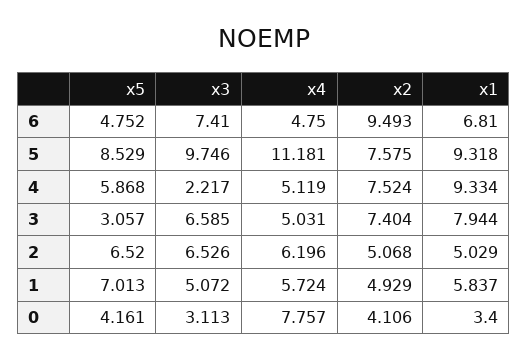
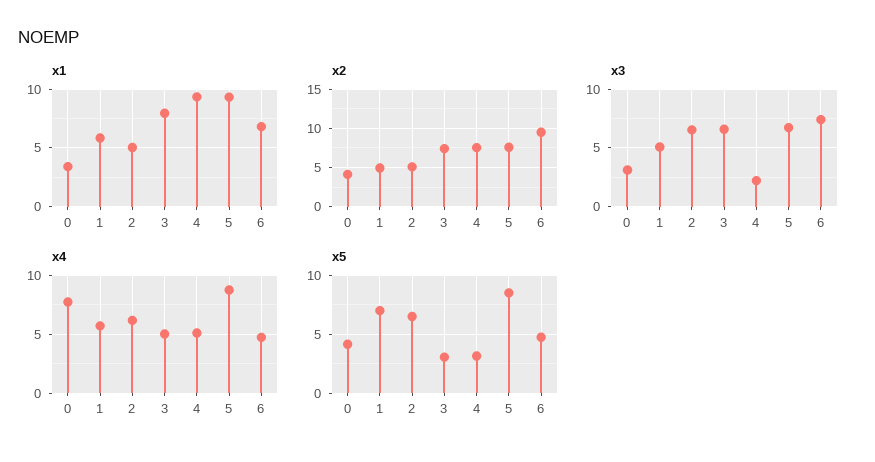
  {
    "x5": {
      "6": 4.752,
      "5": 8.529,
-     "4": 5.868,
+     "4": 3,
      "3": 3.057,
      "2": 6.52,
      "1": 7.013,
      "0": 4.161
    },
    "x3": {
      "6": 7.41,
-     "5": 9.746,
+     "5": 7,
      "4": 2.217,
      "3": 6.585,
      "2": 6.526,
      "1": 5.072,
      "0": 3.113
    },
    "x4": {
      "6": 4.75,
-     "5": 11.181,
+     "5": 9,
      "4": 5.119,
      "3": 5.031,
      "2": 6.196,
      "1": 5.724,
      "0": 7.757
    },
    "x2": {
      "6": 9.493,
      "5": 7.575,
      "4": 7.524,
      "3": 7.404,
      "2": 5.068,
      "1": 4.929,
      "0": 4.106
    },
    "x1": {
      "6": 6.81,
      "5": 9.318,
      "4": 9.334,
      "3": 7.944,
      "2": 5.029,
      "1": 5.837,
      "0": 3.4
    }
  }

